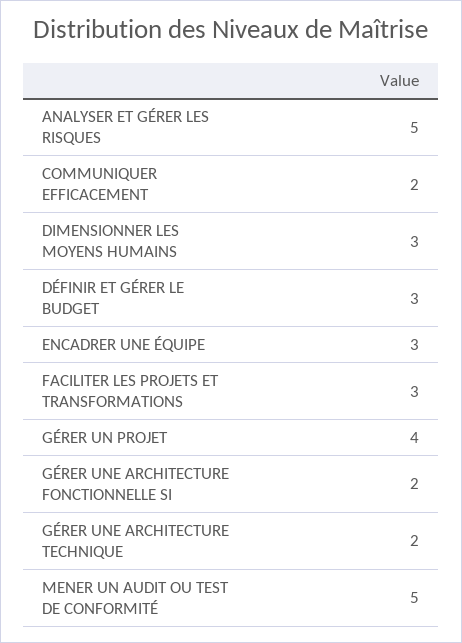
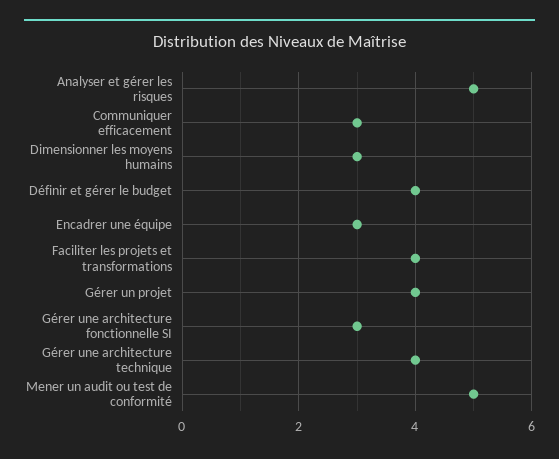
  {
    "ANALYSER ET GÉRER LES RISQUES": 5,
-   "COMMUNIQUER EFFICACEMENT": 2,
+   "COMMUNIQUER EFFICACEMENT": 3,
    "DIMENSIONNER LES MOYENS HUMAINS": 3,
-   "DÉFINIR ET GÉRER LE BUDGET": 3,
+   "DÉFINIR ET GÉRER LE BUDGET": 4,
    "ENCADRER UNE ÉQUIPE": 3,
-   "FACILITER LES PROJETS ET TRANSFORMATIONS": 3,
+   "FACILITER LES PROJETS ET TRANSFORMATIONS": 4,
    "GÉRER UN PROJET": 4,
-   "GÉRER UNE ARCHITECTURE FONCTIONNELLE SI": 2,
+   "GÉRER UNE ARCHITECTURE FONCTIONNELLE SI": 3,
-   "GÉRER UNE ARCHITECTURE TECHNIQUE": 2,
+   "GÉRER UNE ARCHITECTURE TECHNIQUE": 4,
    "MENER UN AUDIT OU TEST DE CONFORMITÉ": 5
  }

